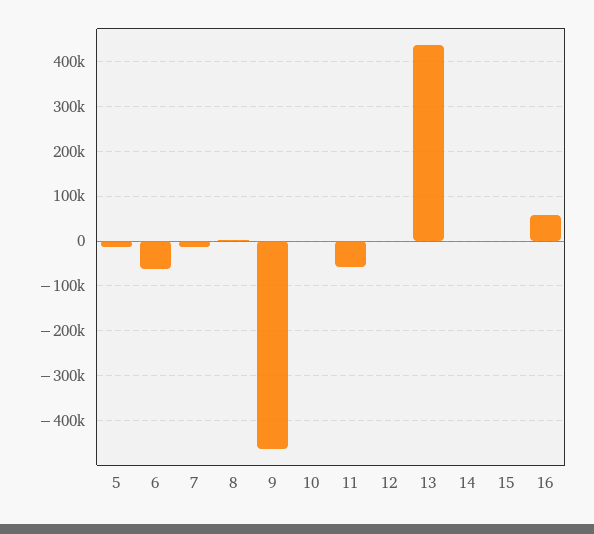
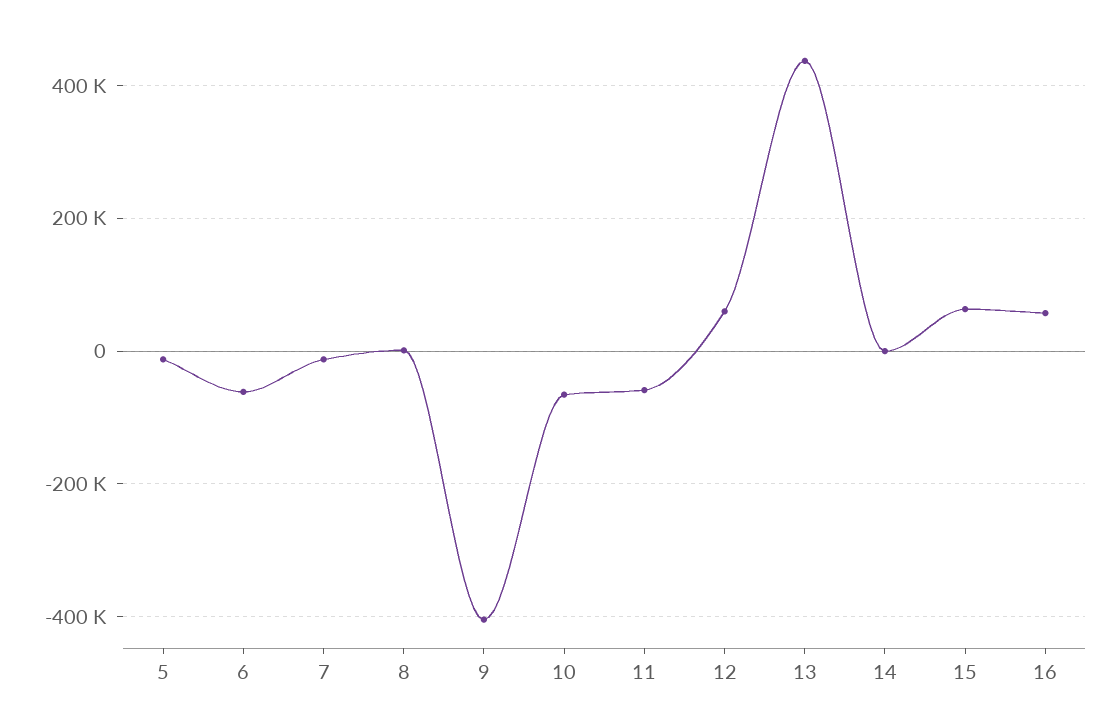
  {
    "5": -20000,
    "6": -60000,
    "7": -20000,
    "8": 0,
-   "9": -460000,
+   "9": -400000,
-   "10": 0,
+   "10": -60000,
    "11": -60000,
-   "12": 0,
+   "12": 60000,
    "13": 440000,
    "14": 0,
-   "15": 0,
+   "15": 60000,
    "16": 60000
  }

